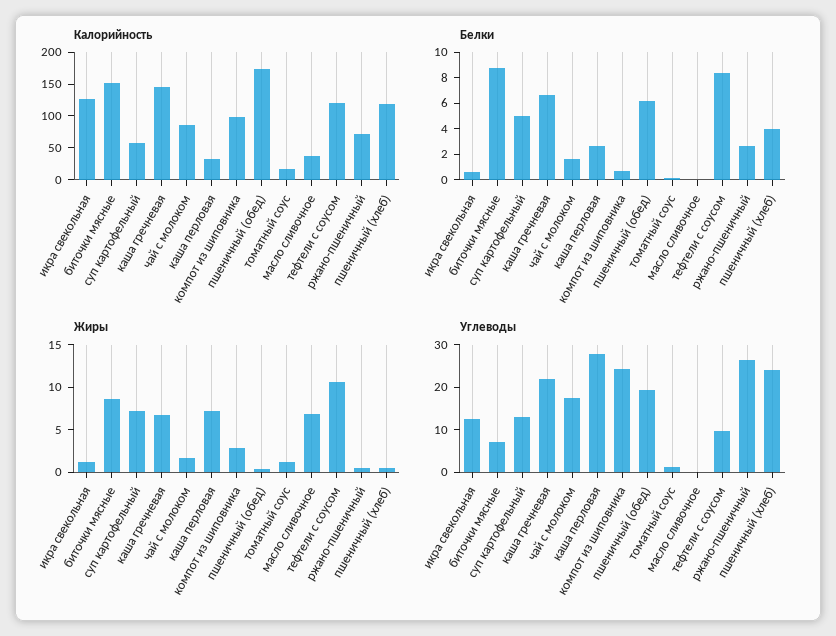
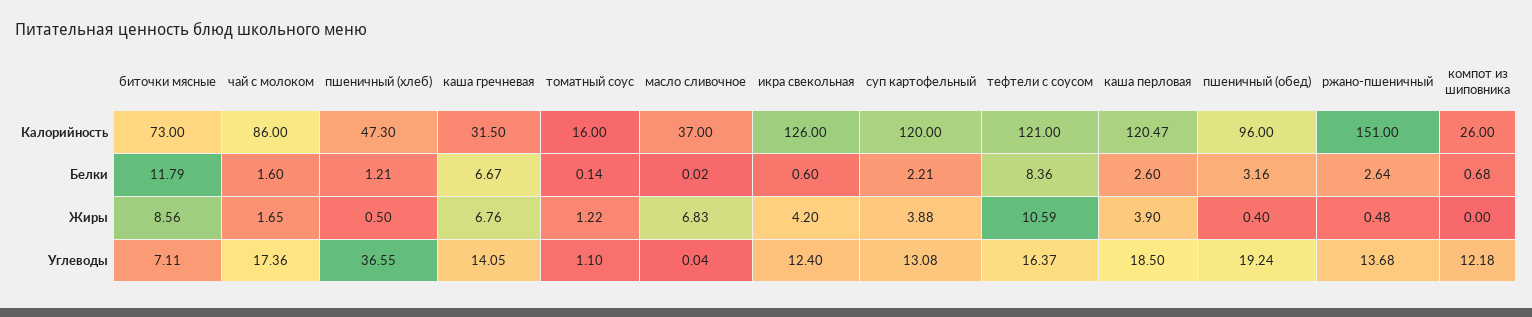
  {
    "Калорийность": {
      "икра свекольная": 126,
-     "биточки мясные": 150,
+     "биточки мясные": 73,
-     "суп картофельный": 50,
+     "суп картофельный": 120,
-     "каша гречневая": 150,
+     "каша гречневая": 31.5,
      "чай с молоком": 86,
-     "каша перловая": 25,
+     "каша перловая": 120.47,
-     "компот из шиповника": 100,
+     "компот из шиповника": 26,
-     "пшеничный (обед)": 175,
+     "пшеничный (обед)": 96,
      "томатный соус": 16,
      "масло сливочное": 37,
      "тефтели с соусом": 121,
-     "ржано-пшеничный": 75,
+     "ржано-пшеничный": 151,
-     "пшеничный (хлеб)": 125
+     "пшеничный (хлеб)": 47.3
    },
    "Белки": {
      "икра свекольная": 0.6,
-     "биточки мясные": 9,
+     "биточки мясные": 11.79,
-     "суп картофельный": 5,
+     "суп картофельный": 2.21,
      "каша гречневая": 6.67,
      "чай с молоком": 1.6,
      "каша перловая": 2.6,
      "компот из шиповника": 0.68,
-     "пшеничный (обед)": 6,
+     "пшеничный (обед)": 3.16,
      "томатный соус": 0.14,
      "масло сливочное": 0.02,
      "тефтели с соусом": 8.36,
      "ржано-пшеничный": 2.64,
-     "пшеничный (хлеб)": 4
+     "пшеничный (хлеб)": 1.21
    },
    "Жиры": {
-     "икра свекольная": 1,
+     "икра свекольная": 4.2,
      "биточки мясные": 8.56,
-     "суп картофельный": 7,
+     "суп картофельный": 3.88,
      "каша гречневая": 6.76,
      "чай с молоком": 1.65,
-     "каша перловая": 7,
+     "каша перловая": 3.9,
-     "компот из шиповника": 3,
+     "компот из шиповника": 0,
      "пшеничный (обед)": 0.4,
      "томатный соус": 1.22,
      "масло сливочное": 6.83,
      "тефтели с соусом": 10.59,
      "ржано-пшеничный": 0.48,
      "пшеничный (хлеб)": 0.5
    },
    "Углеводы": {
      "икра свекольная": 12.4,
      "биточки мясные": 7.11,
      "суп картофельный": 13.08,
-     "каша гречневая": 22,
+     "каша гречневая": 14.05,
      "чай с молоком": 17.36,
-     "каша перловая": 28,
+     "каша перловая": 18.5,
-     "компот из шиповника": 24,
+     "компот из шиповника": 12.18,
      "пшеничный (обед)": 19.24,
      "томатный соус": 1.1,
      "масло сливочное": 0.04,
-     "тефтели с соусом": 10,
+     "тефтели с соусом": 16.37,
-     "ржано-пшеничный": 26,
+     "ржано-пшеничный": 13.68,
-     "пшеничный (хлеб)": 24
+     "пшеничный (хлеб)": 36.55
    }
  }

